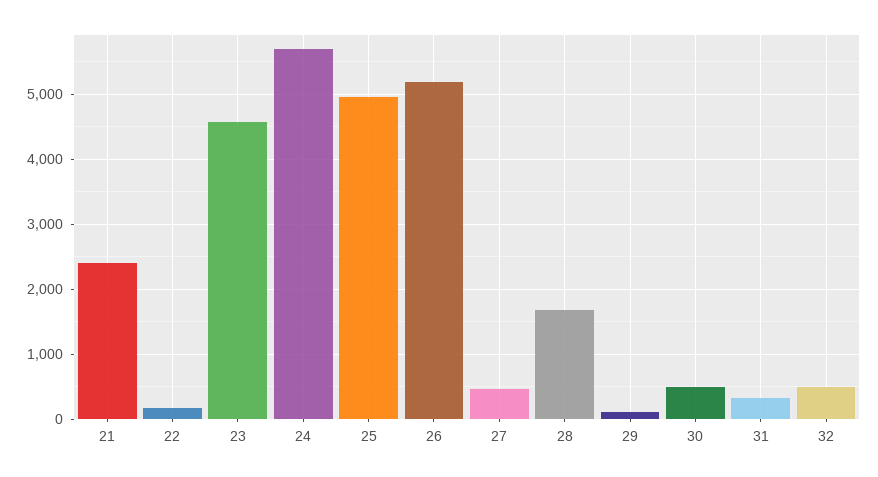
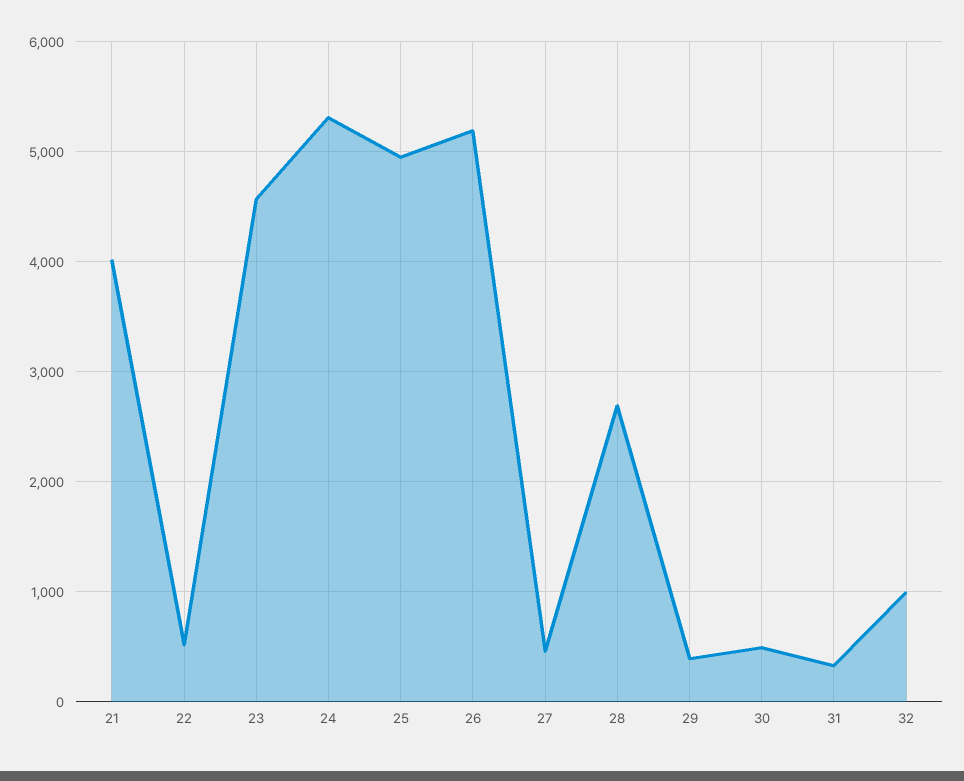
  {
-   "21": 2400,
+   "21": 4000,
-   "22": 200,
+   "22": 500,
    "23": 4600,
-   "24": 5700,
+   "24": 5300,
    "25": 5000,
    "26": 5200,
    "27": 500,
-   "28": 1700,
+   "28": 2700,
-   "29": 100,
+   "29": 400,
    "30": 500,
    "31": 300,
-   "32": 500
+   "32": 1000
  }

